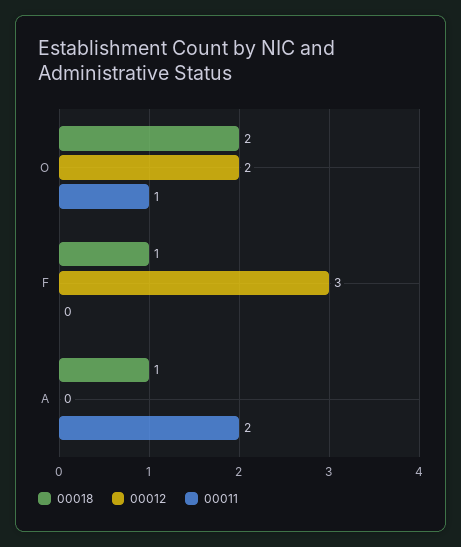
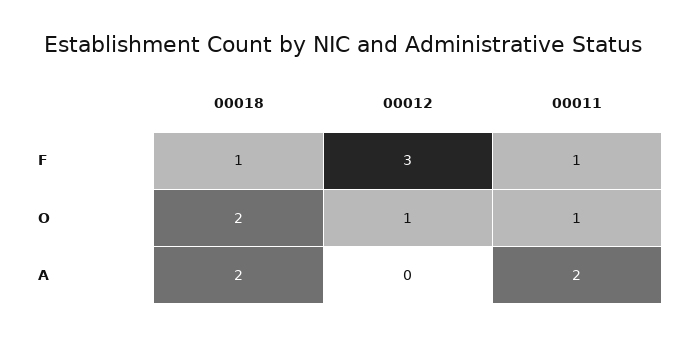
  {
    "00018": {
      "O": 2,
      "F": 1,
-     "A": 1
+     "A": 2
    },
    "00012": {
-     "O": 2,
+     "O": 1,
      "F": 3,
      "A": 0
    },
    "00011": {
      "O": 1,
-     "F": 0,
+     "F": 1,
      "A": 2
    }
  }

